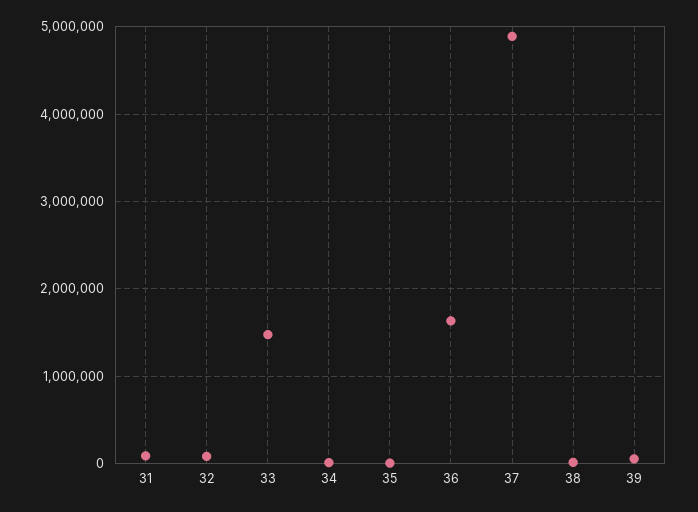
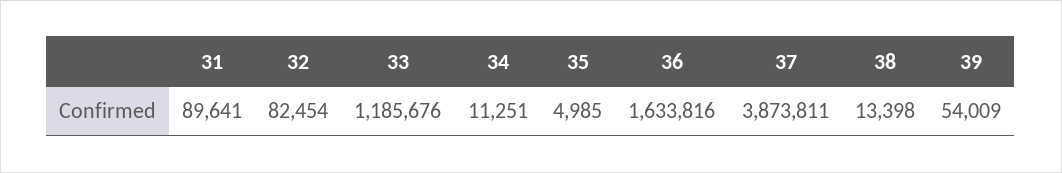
  {
    "31": 89641,
    "32": 82454,
-   "33": 1500000,
+   "33": 1185676,
    "34": 11251,
    "35": 4985,
    "36": 1633816,
-   "37": 4900000,
+   "37": 3873811,
    "38": 13398,
    "39": 54009
  }

